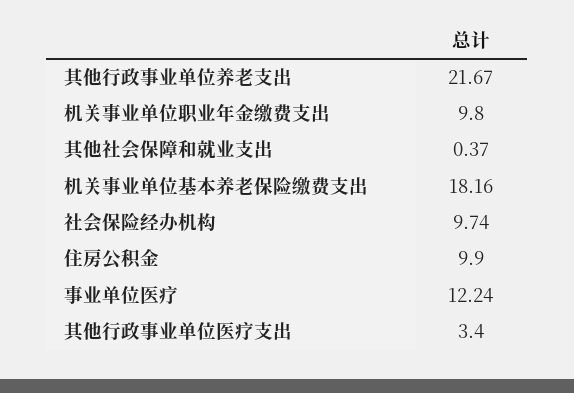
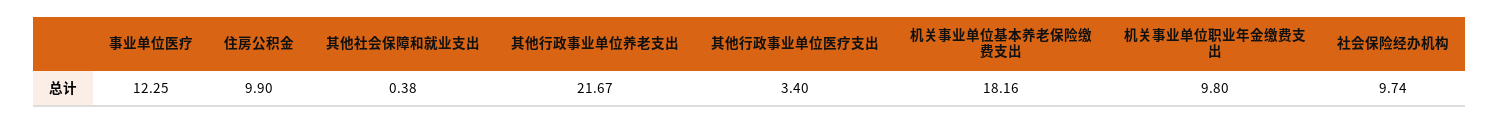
  {
    "其他行政事业单位养老支出": 21.67,
    "机关事业单位职业年金缴费支出": 9.8,
-   "其他社会保障和就业支出": 0.37,
+   "其他社会保障和就业支出": 0.38,
    "机关事业单位基本养老保险缴费支出": 18.16,
    "社会保险经办机构": 9.74,
    "住房公积金": 9.9,
-   "事业单位医疗": 12.24,
+   "事业单位医疗": 12.25,
    "其他行政事业单位医疗支出": 3.4
  }

